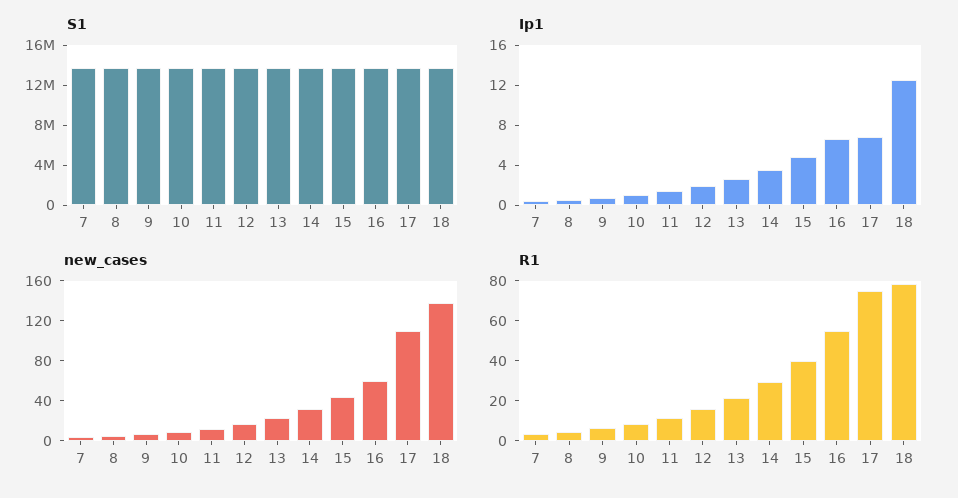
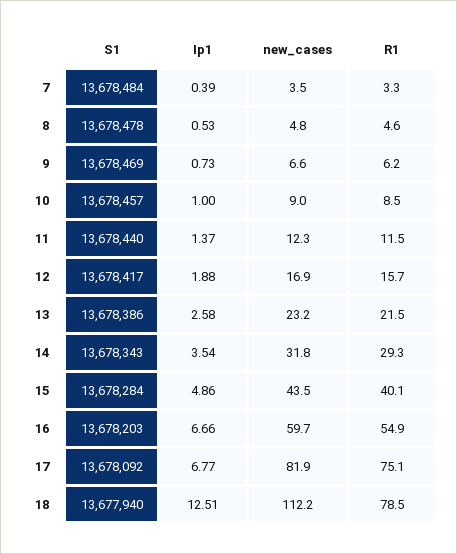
  {
    "S1": {
      "7": 13678484,
      "8": 13678478,
      "9": 13678469,
      "10": 13678457,
      "11": 13678440,
      "12": 13678417,
      "13": 13678386,
      "14": 13678343,
      "15": 13678284,
      "16": 13678203,
      "17": 13678092,
      "18": 13677940
    },
    "Ip1": {
      "7": 0.39,
      "8": 0.53,
      "9": 0.73,
      "10": 1,
      "11": 1.37,
      "12": 1.88,
      "13": 2.58,
      "14": 3.54,
      "15": 4.86,
      "16": 6.66,
      "17": 6.77,
      "18": 12.51
    },
    "new_cases": {
      "7": 3.5,
      "8": 4.8,
      "9": 6.6,
      "10": 9,
      "11": 12.3,
      "12": 16.9,
      "13": 23.2,
      "14": 31.8,
      "15": 43.5,
      "16": 59.7,
-     "17": 110,
+     "17": 81.9,
-     "18": 140
+     "18": 112.2
    },
    "R1": {
      "7": 3.3,
      "8": 4.6,
      "9": 6.2,
      "10": 8.5,
      "11": 11.5,
      "12": 15.7,
      "13": 21.5,
      "14": 29.3,
      "15": 40.1,
      "16": 54.9,
      "17": 75.1,
      "18": 78.5
    }
  }

